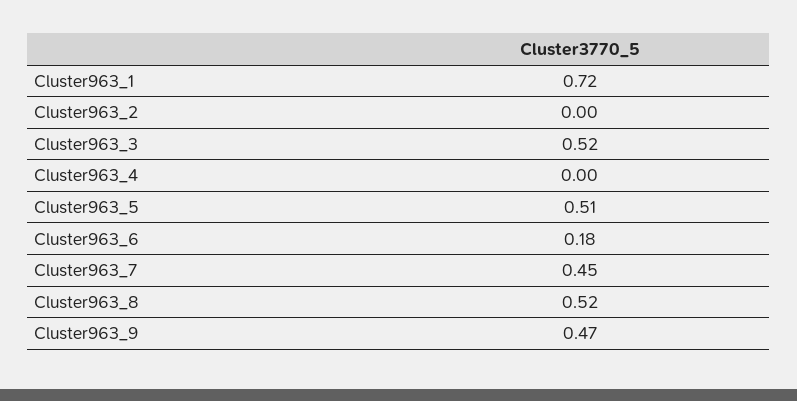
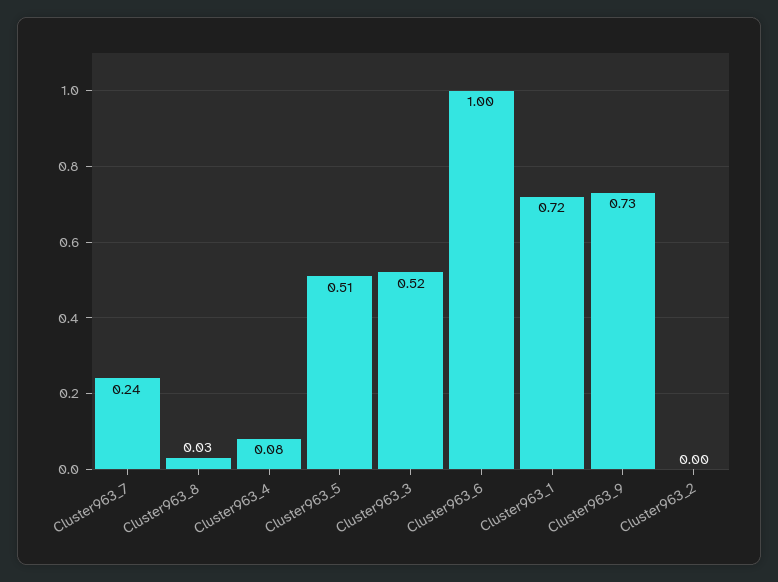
  {
    "Cluster963_1": 0.72,
    "Cluster963_2": 0,
    "Cluster963_3": 0.52,
-   "Cluster963_4": 0,
+   "Cluster963_4": 0.08,
    "Cluster963_5": 0.51,
-   "Cluster963_6": 0.18,
+   "Cluster963_6": 1,
-   "Cluster963_7": 0.45,
+   "Cluster963_7": 0.24,
-   "Cluster963_8": 0.52,
+   "Cluster963_8": 0.03,
-   "Cluster963_9": 0.47
+   "Cluster963_9": 0.73
  }

